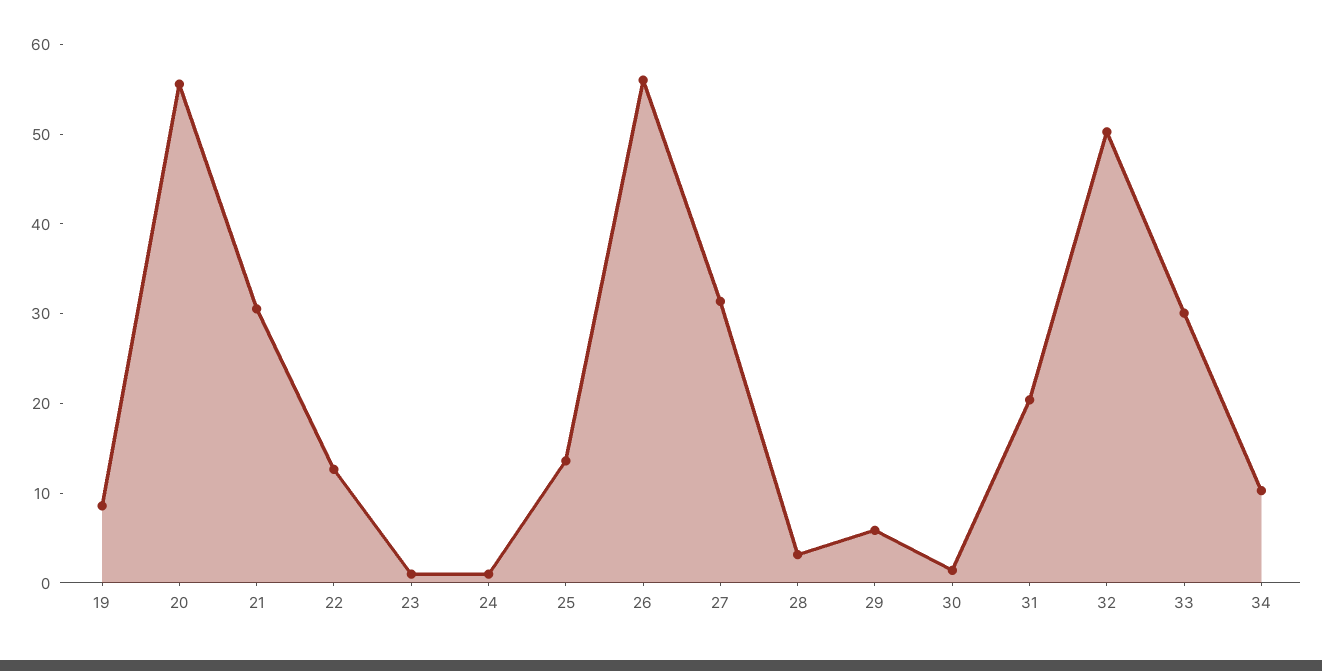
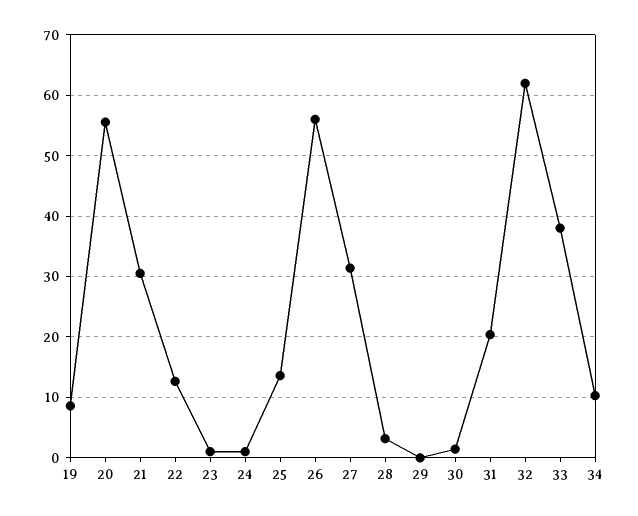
  {
    "19": 9,
    "20": 56,
    "21": 31,
    "22": 13,
    "23": 1,
    "24": 1,
    "25": 14,
    "26": 56,
    "27": 31,
    "28": 3,
-   "29": 6,
+   "29": 0,
    "30": 1,
    "31": 20,
-   "32": 50,
+   "32": 62,
-   "33": 30,
+   "33": 38,
    "34": 10
  }

